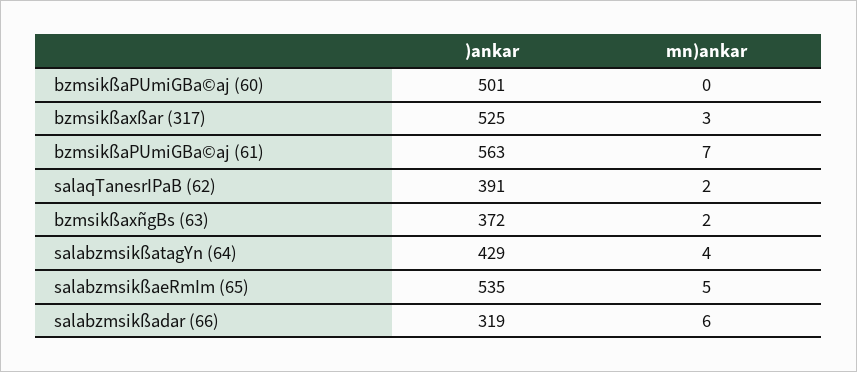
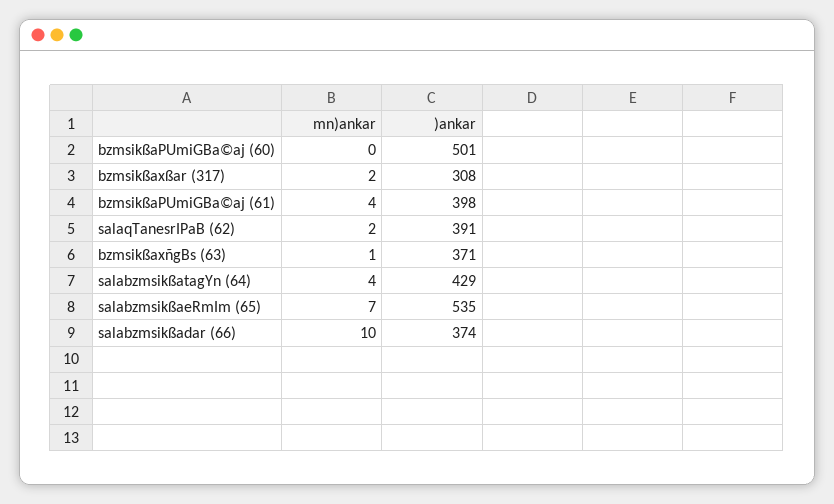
  {
    ")ankar": {
      "bzmsikßaPUmiGBa©aj (60)": 501,
-     "bzmsikßaxßar (317)": 525,
+     "bzmsikßaxßar (317)": 308,
-     "bzmsikßaPUmiGBa©aj (61)": 563,
+     "bzmsikßaPUmiGBa©aj (61)": 398,
      "salaqTanesrIPaB (62)": 391,
-     "bzmsikßaxñgBs (63)": 372,
+     "bzmsikßaxñgBs (63)": 371,
      "salabzmsikßatagYn (64)": 429,
      "salabzmsikßaeRmIm (65)": 535,
-     "salabzmsikßadar (66)": 319
+     "salabzmsikßadar (66)": 374
    },
    "mn)ankar": {
      "bzmsikßaPUmiGBa©aj (60)": 0,
-     "bzmsikßaxßar (317)": 3,
+     "bzmsikßaxßar (317)": 2,
-     "bzmsikßaPUmiGBa©aj (61)": 7,
+     "bzmsikßaPUmiGBa©aj (61)": 4,
      "salaqTanesrIPaB (62)": 2,
-     "bzmsikßaxñgBs (63)": 2,
+     "bzmsikßaxñgBs (63)": 1,
      "salabzmsikßatagYn (64)": 4,
-     "salabzmsikßaeRmIm (65)": 5,
+     "salabzmsikßaeRmIm (65)": 7,
-     "salabzmsikßadar (66)": 6
+     "salabzmsikßadar (66)": 10
    }
  }

